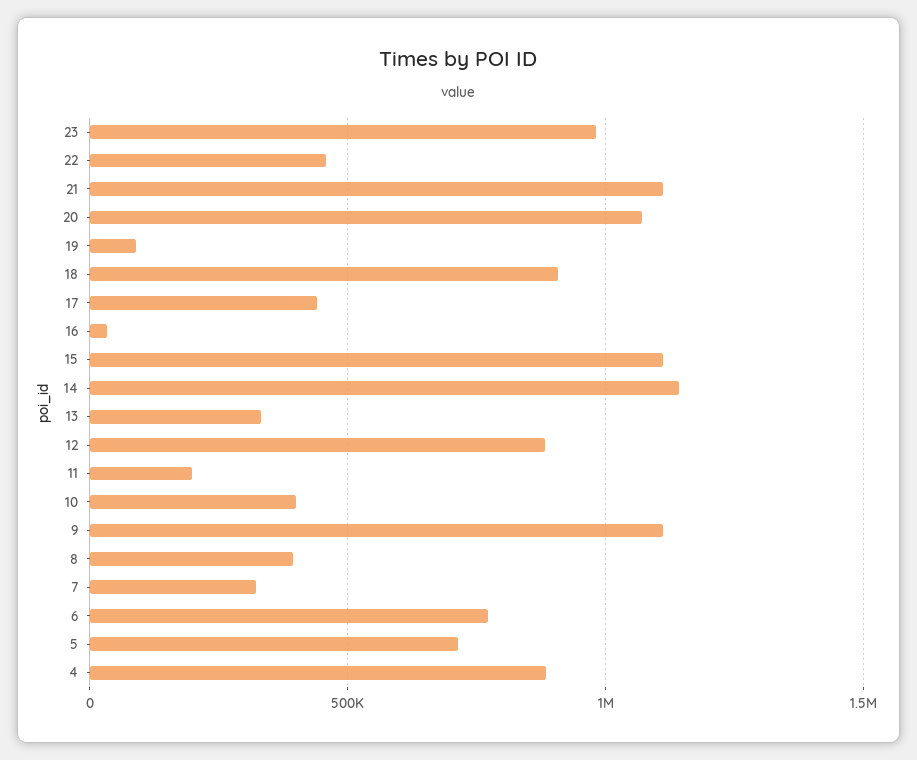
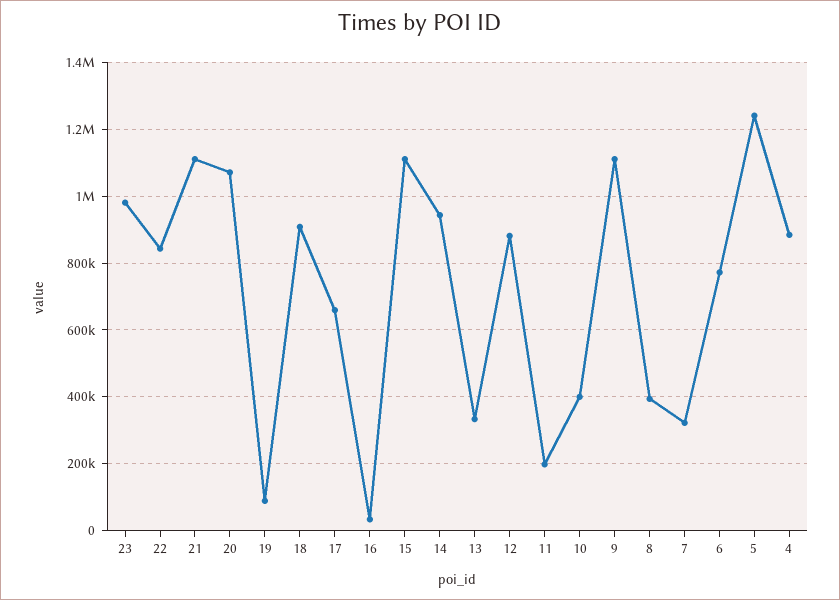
  {
    "23": 980000,
-   "22": 450000,
+   "22": 840000,
    "21": 1120000,
    "20": 1080000,
    "19": 80000,
    "18": 900000,
-   "17": 450000,
+   "17": 660000,
    "16": 40000,
    "15": 1120000,
-   "14": 1150000,
+   "14": 940000,
    "13": 340000,
    "12": 880000,
    "11": 200000,
    "10": 400000,
    "9": 1120000,
    "8": 400000,
    "7": 320000,
    "6": 780000,
-   "5": 700000,
+   "5": 1240000,
    "4": 880000
  }

